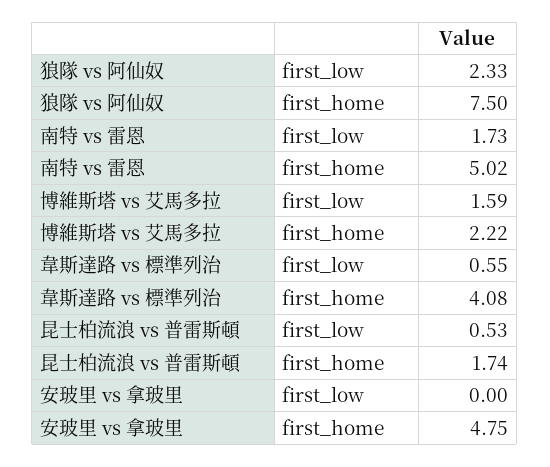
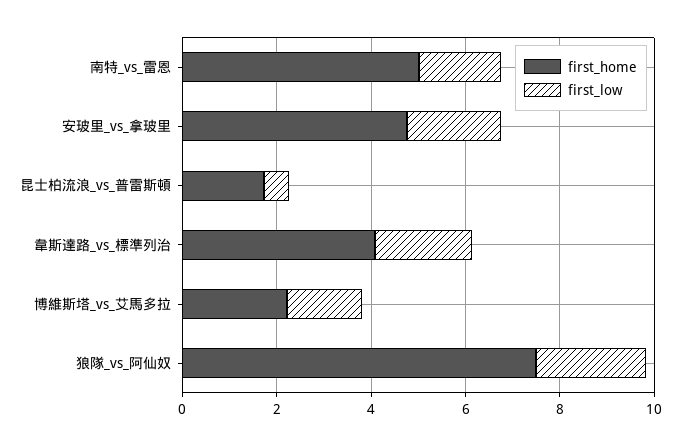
  {
    "first_low": {
      "狼隊 vs 阿仙奴": 2.33,
      "南特 vs 雷恩": 1.73,
      "博維斯塔 vs 艾馬多拉": 1.59,
-     "韋斯達路 vs 標準列治": 0.55,
+     "韋斯達路 vs 標準列治": 2,
      "昆士柏流浪 vs 普雷斯頓": 0.53,
-     "安玻里 vs 拿玻里": 0
+     "安玻里 vs 拿玻里": 2
    },
    "first_home": {
      "狼隊 vs 阿仙奴": 7.5,
      "南特 vs 雷恩": 5.02,
      "博維斯塔 vs 艾馬多拉": 2.22,
      "韋斯達路 vs 標準列治": 4.08,
      "昆士柏流浪 vs 普雷斯頓": 1.74,
      "安玻里 vs 拿玻里": 4.75
    }
  }

